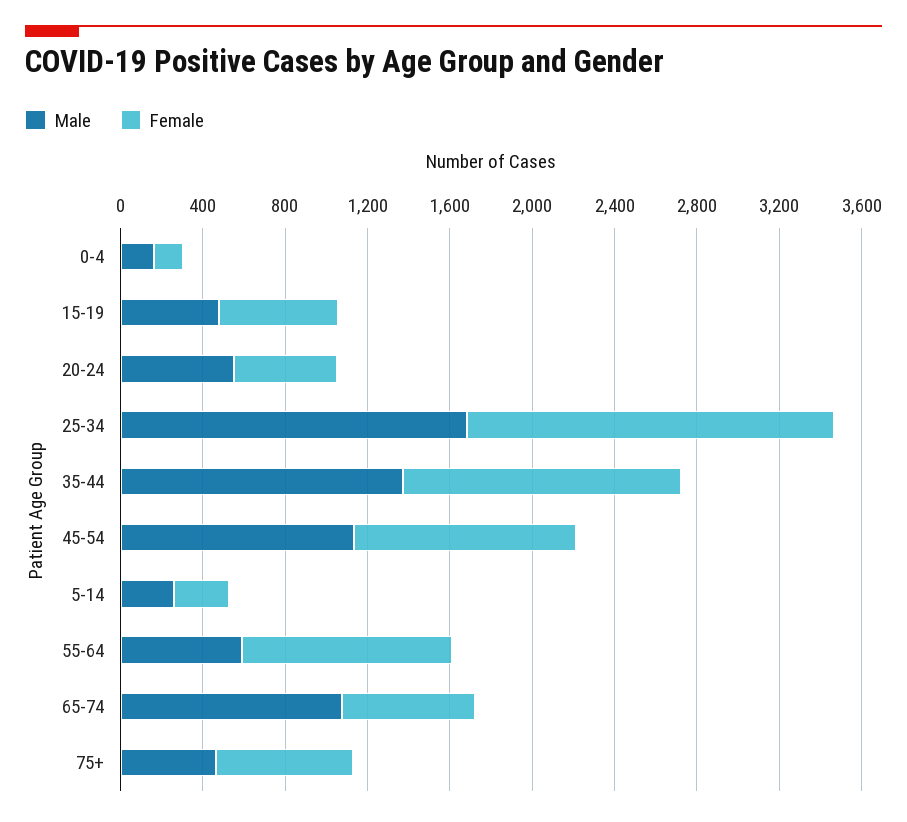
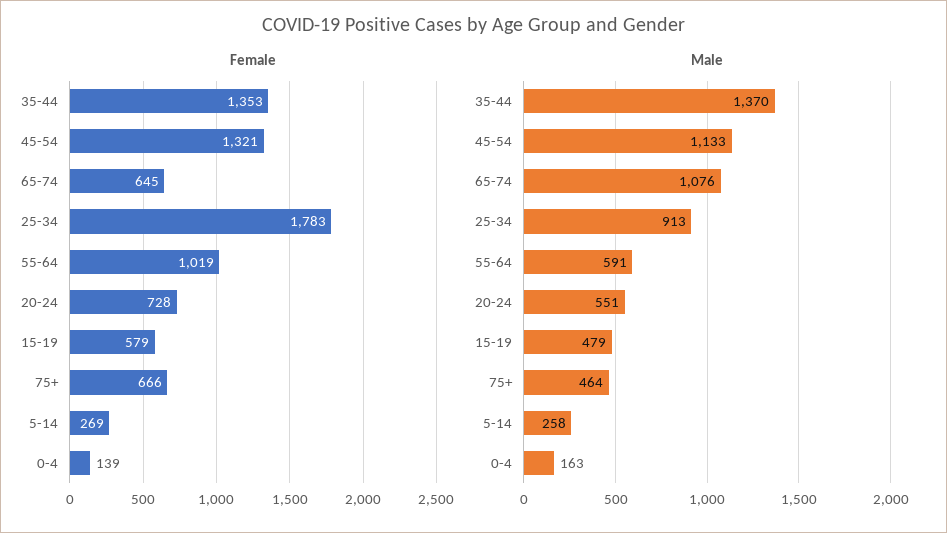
  {
    "Male": {
      "0-4": 163,
      "15-19": 479,
      "20-24": 551,
-     "25-34": 1700,
+     "25-34": 913,
      "35-44": 1370,
      "45-54": 1133,
      "5-14": 258,
      "55-64": 591,
      "65-74": 1076,
      "75+": 464
    },
    "Female": {
      "0-4": 139,
      "15-19": 579,
-     "20-24": 500,
+     "20-24": 728,
      "25-34": 1783,
      "35-44": 1353,
-     "45-54": 1100,
+     "45-54": 1321,
      "5-14": 269,
      "55-64": 1019,
      "65-74": 645,
      "75+": 666
    }
  }

